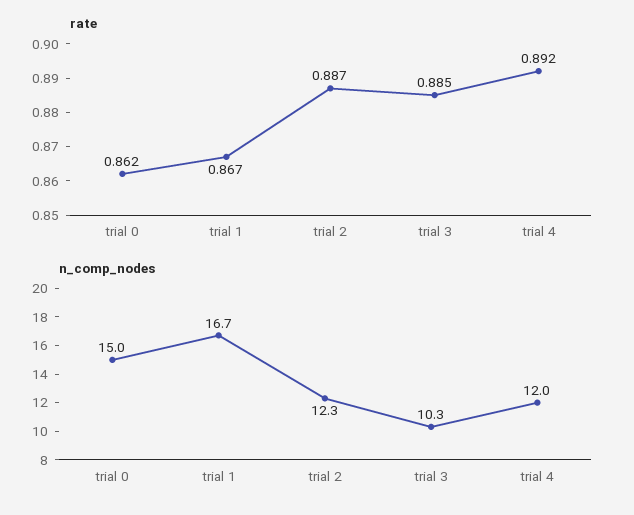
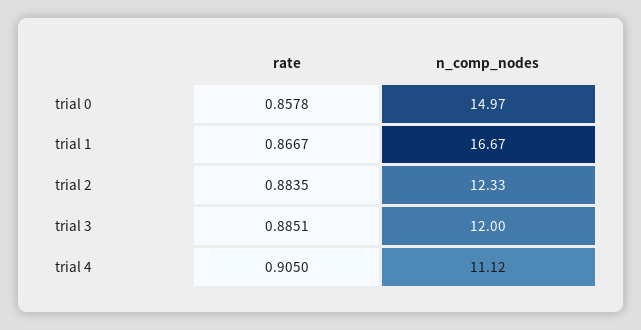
  {
    "rate": {
-     "trial 0": 0.862,
+     "trial 0": 0.8578,
      "trial 1": 0.8667,
-     "trial 2": 0.887,
+     "trial 2": 0.8835,
      "trial 3": 0.8851,
-     "trial 4": 0.892
+     "trial 4": 0.905
    },
    "n_comp_nodes": {
      "trial 0": 14.97,
      "trial 1": 16.67,
      "trial 2": 12.33,
-     "trial 3": 10.3,
+     "trial 3": 12,
-     "trial 4": 12
+     "trial 4": 11.12
    }
  }

